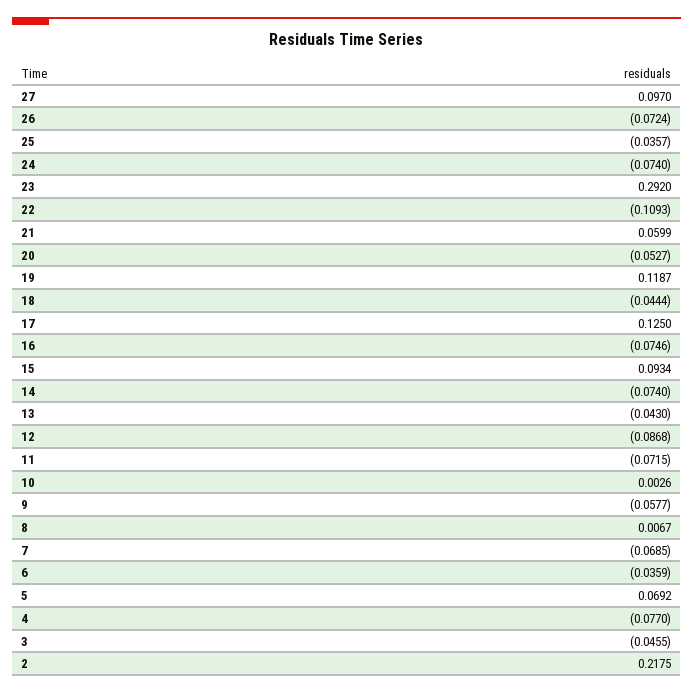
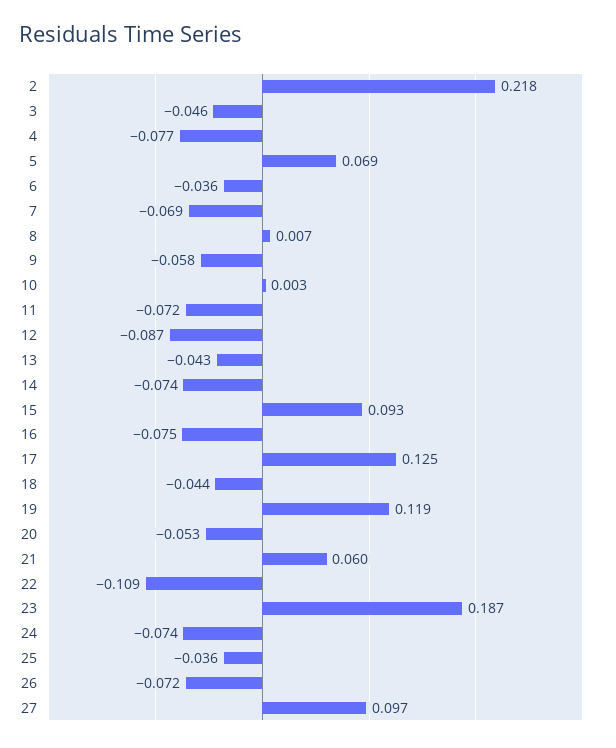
  {
    "27": 0.097,
    "26": -0.0724,
    "25": -0.0357,
    "24": -0.074,
-   "23": 0.292,
+   "23": 0.187,
    "22": -0.1093,
    "21": 0.0599,
    "20": -0.0527,
    "19": 0.1187,
    "18": -0.0444,
    "17": 0.125,
    "16": -0.0746,
    "15": 0.0934,
    "14": -0.074,
    "13": -0.043,
    "12": -0.0868,
    "11": -0.0715,
    "10": 0.0026,
    "9": -0.0577,
    "8": 0.0067,
    "7": -0.0685,
    "6": -0.0359,
    "5": 0.0692,
    "4": -0.077,
    "3": -0.0455,
    "2": 0.2175
  }

